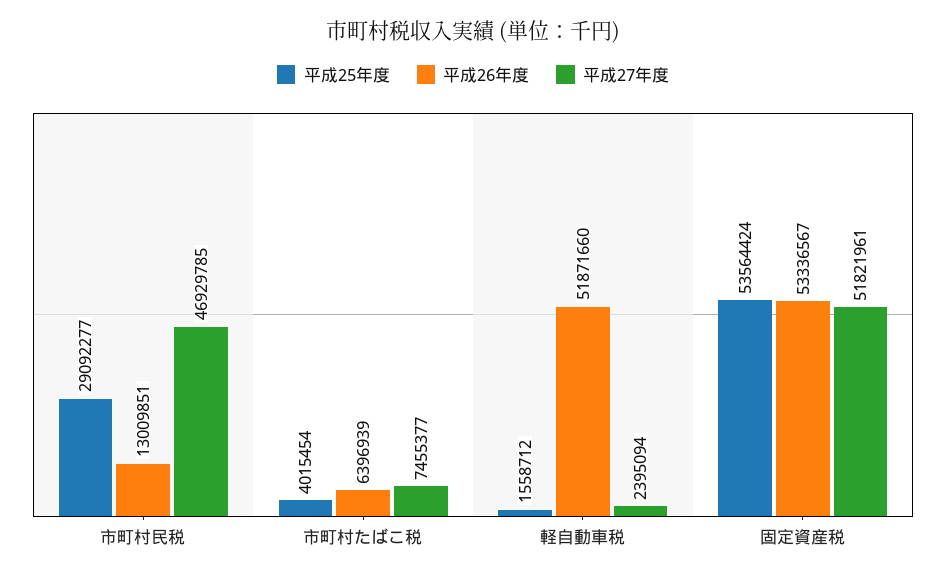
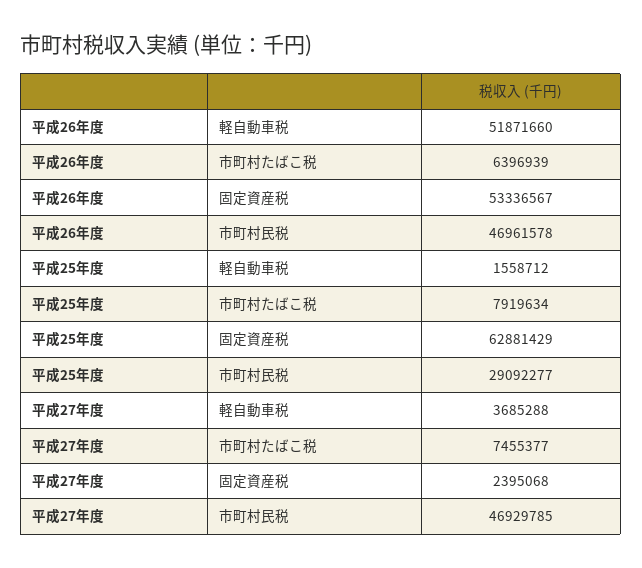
  {
    "平成25年度": {
      "市町村民税": 29092277,
-     "市町村たばこ税": 4015454,
+     "市町村たばこ税": 7919634,
      "軽自動車税": 1558712,
-     "固定資産税": 53564424
+     "固定資産税": 62881429
    },
    "平成26年度": {
-     "市町村民税": 13009851,
+     "市町村民税": 46961578,
      "市町村たばこ税": 6396939,
      "軽自動車税": 51871660,
      "固定資産税": 53336567
    },
    "平成27年度": {
      "市町村民税": 46929785,
      "市町村たばこ税": 7455377,
-     "軽自動車税": 2395094,
+     "軽自動車税": 3685288,
-     "固定資産税": 51821961
+     "固定資産税": 2395068
    }
  }

